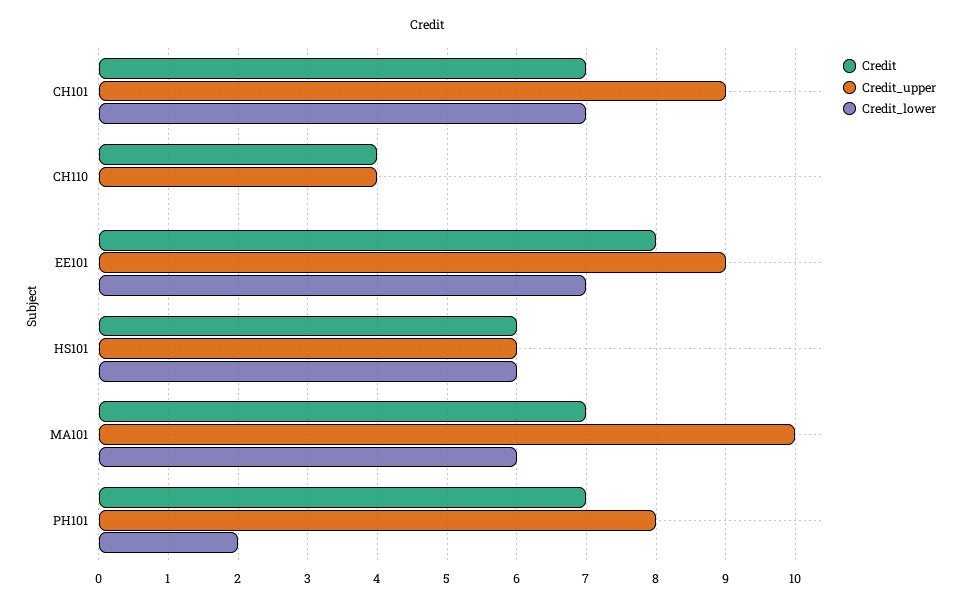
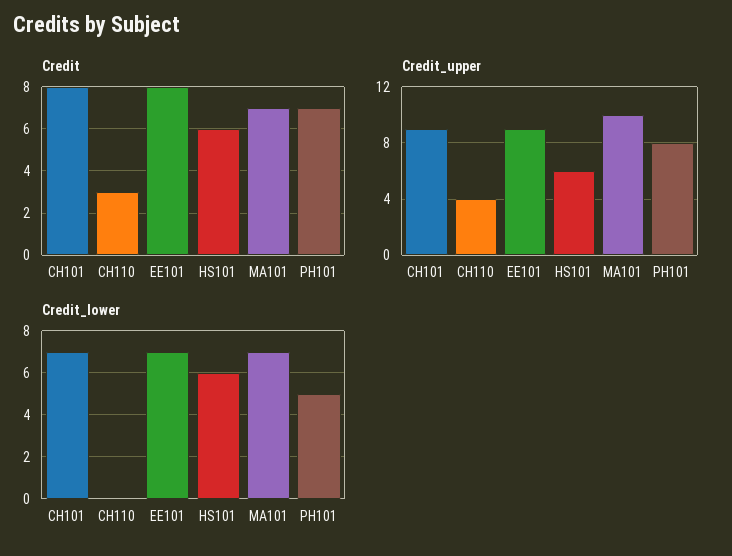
  {
    "Credit": {
-     "CH101": 7,
+     "CH101": 8,
-     "CH110": 4,
+     "CH110": 3,
      "EE101": 8,
      "HS101": 6,
      "MA101": 7,
      "PH101": 7
    },
    "Credit_upper": {
      "CH101": 9,
      "CH110": 4,
      "EE101": 9,
      "HS101": 6,
      "MA101": 10,
      "PH101": 8
    },
    "Credit_lower": {
      "CH101": 7,
      "CH110": 0,
      "EE101": 7,
      "HS101": 6,
-     "MA101": 6,
+     "MA101": 7,
-     "PH101": 2
+     "PH101": 5
    }
  }

